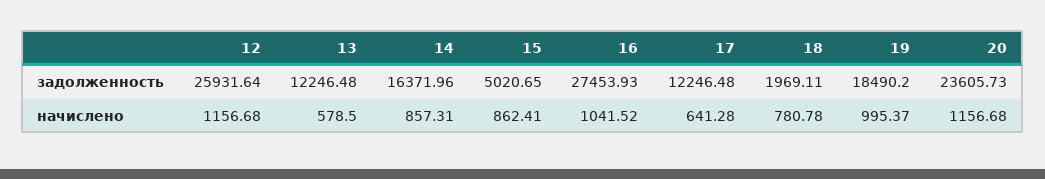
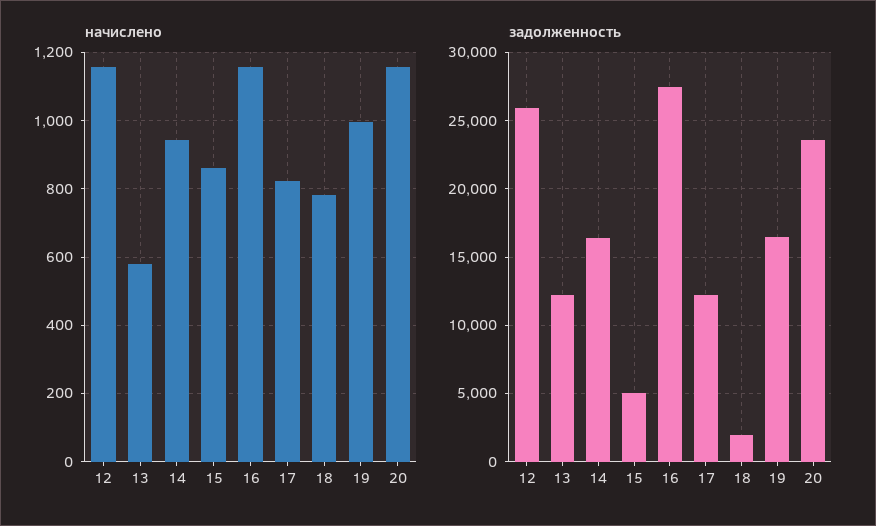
  {
    "задолженность": {
      "12": 25931.64,
      "13": 12246.48,
      "14": 16371.96,
      "15": 5020.65,
      "16": 27453.93,
      "17": 12246.48,
      "18": 1969.11,
-     "19": 18490.2,
+     "19": 16500,
      "20": 23605.73
    },
    "начислено": {
      "12": 1156.68,
      "13": 578.5,
-     "14": 857.31,
+     "14": 940,
      "15": 862.41,
-     "16": 1041.52,
+     "16": 1160,
-     "17": 641.28,
+     "17": 820,
      "18": 780.78,
      "19": 995.37,
      "20": 1156.68
    }
  }

